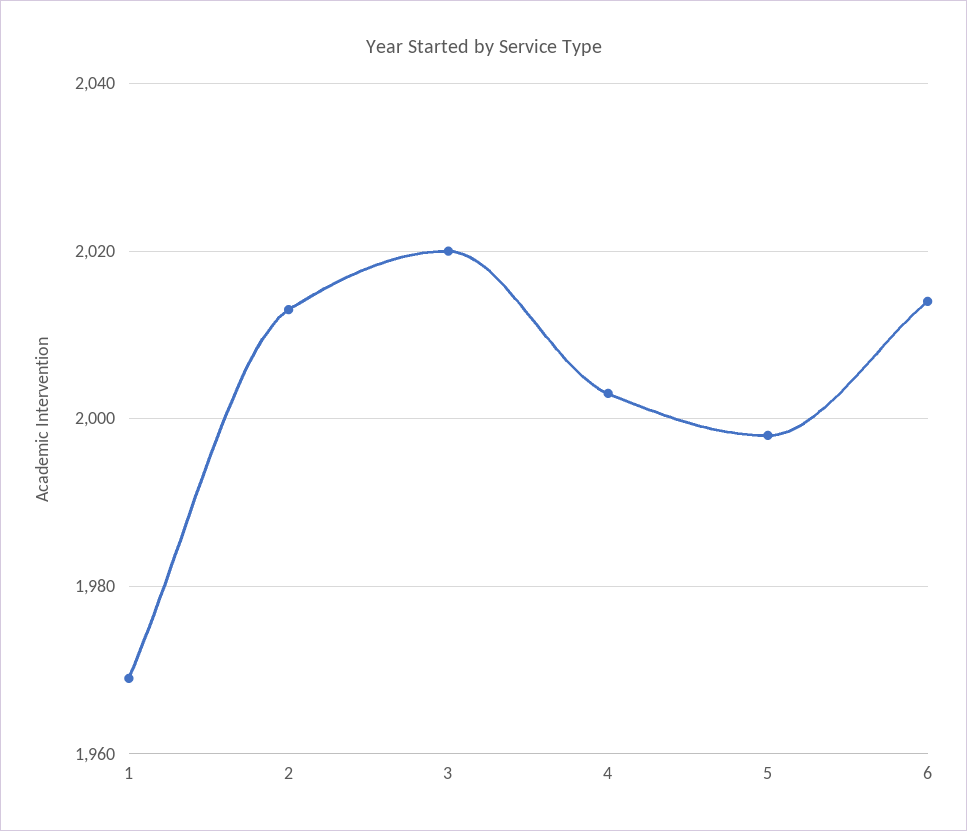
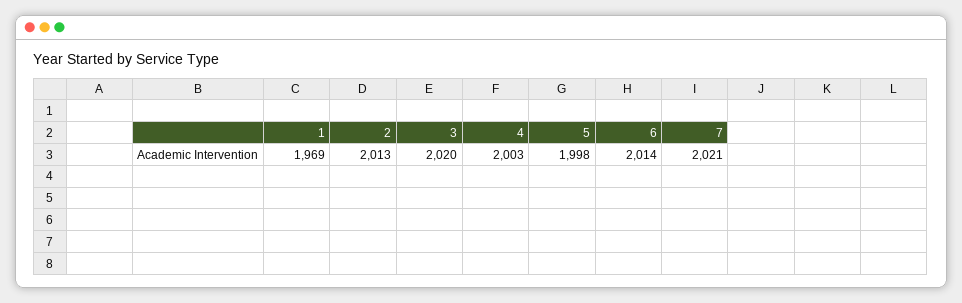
  {
    "1": 1969,
    "2": 2013,
    "3": 2020,
    "4": 2003,
    "5": 1998,
-   "6": 2014
+   "6": 2014,
+   "7": 2021
  }

